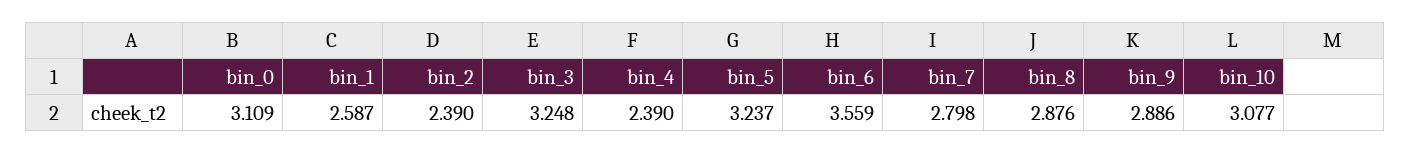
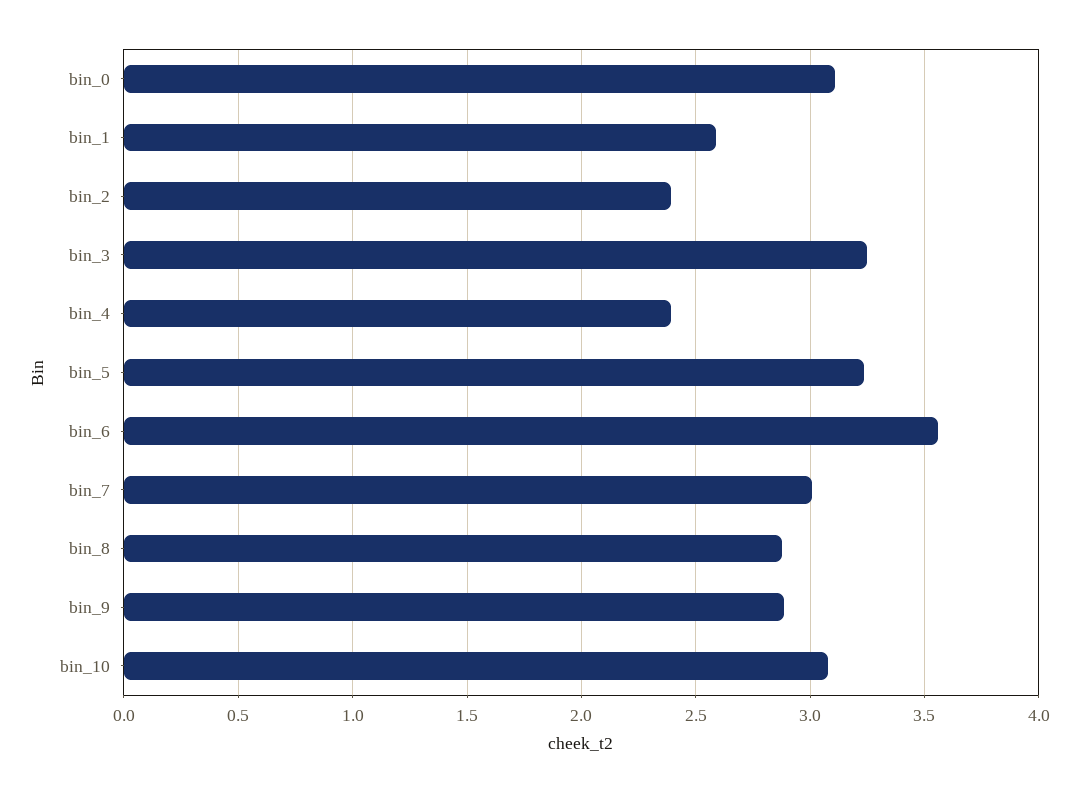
  {
    "bin_0": 3.109,
    "bin_1": 2.587,
    "bin_2": 2.39,
    "bin_3": 3.248,
    "bin_4": 2.39,
    "bin_5": 3.237,
    "bin_6": 3.559,
-   "bin_7": 2.798,
+   "bin_7": 3,
    "bin_8": 2.876,
    "bin_9": 2.886,
    "bin_10": 3.077
  }

